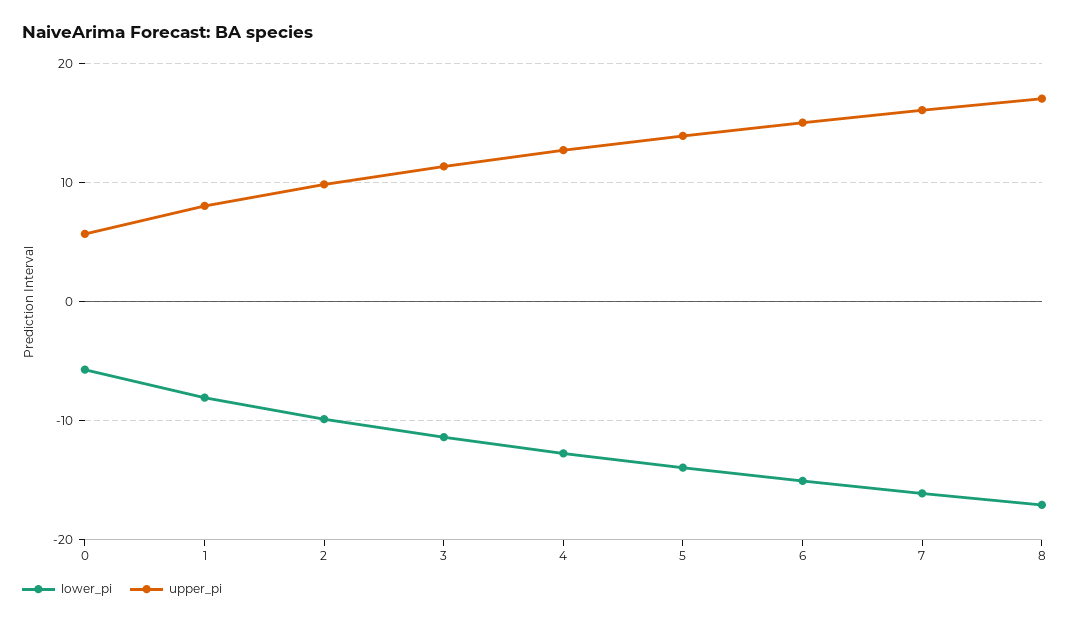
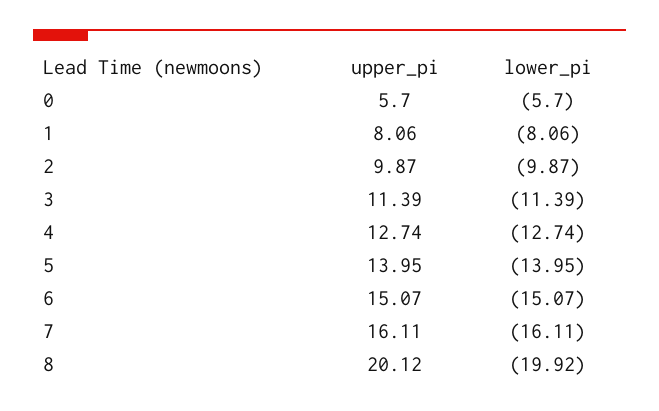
  {
    "lower_pi": {
      "0": -5.7,
      "1": -8.06,
      "2": -9.87,
      "3": -11.39,
      "4": -12.74,
      "5": -13.95,
      "6": -15.07,
      "7": -16.11,
-     "8": -17
+     "8": -19.92
    },
    "upper_pi": {
      "0": 5.7,
      "1": 8.06,
      "2": 9.87,
      "3": 11.39,
      "4": 12.74,
      "5": 13.95,
      "6": 15.07,
      "7": 16.11,
-     "8": 17
+     "8": 20.12
    }
  }

